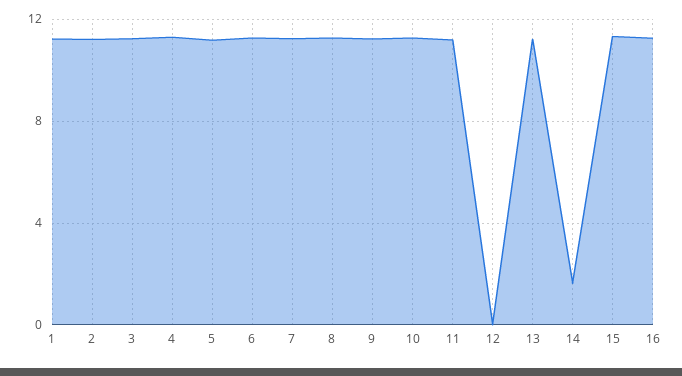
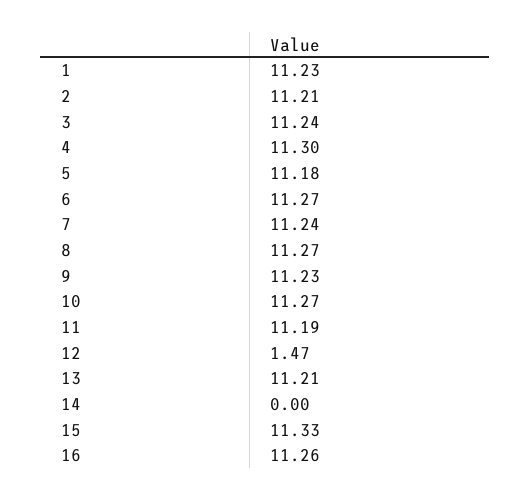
  {
    "1": 11.23,
    "2": 11.21,
    "3": 11.24,
    "4": 11.3,
    "5": 11.18,
    "6": 11.27,
    "7": 11.24,
    "8": 11.27,
    "9": 11.23,
    "10": 11.27,
    "11": 11.19,
-   "12": 0,
+   "12": 1.47,
    "13": 11.21,
-   "14": 1.5,
+   "14": 0,
    "15": 11.33,
    "16": 11.26
  }

